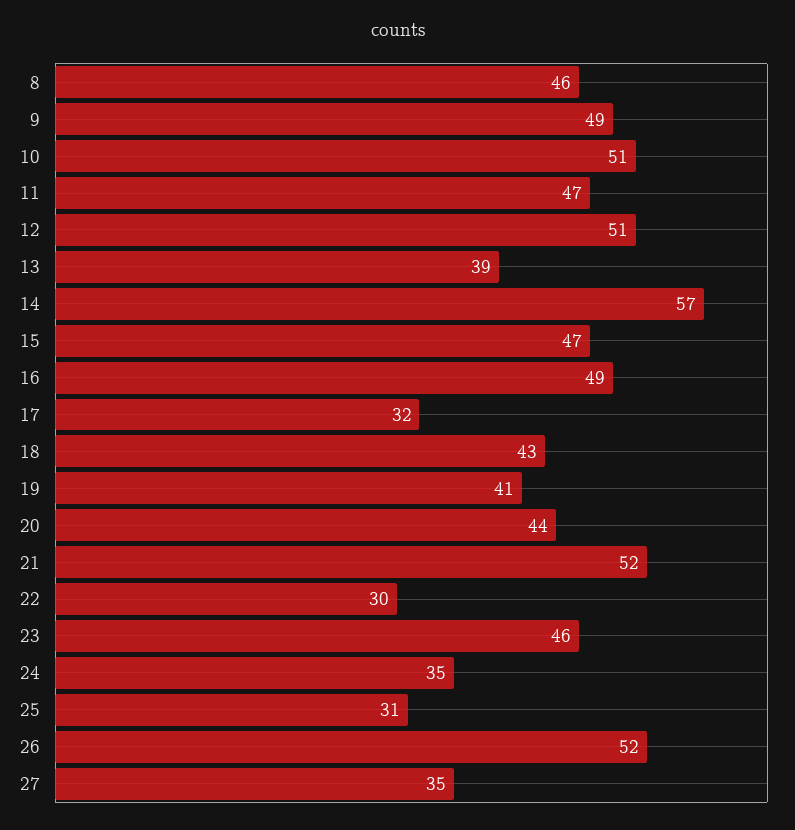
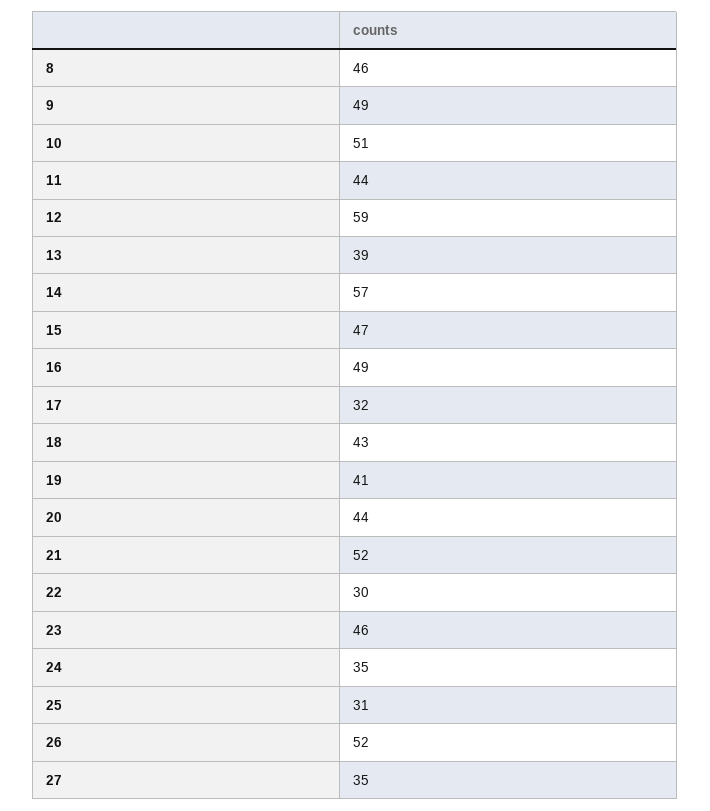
  {
    "8": 46,
    "9": 49,
    "10": 51,
-   "11": 47,
+   "11": 44,
-   "12": 51,
+   "12": 59,
    "13": 39,
    "14": 57,
    "15": 47,
    "16": 49,
    "17": 32,
    "18": 43,
    "19": 41,
    "20": 44,
    "21": 52,
    "22": 30,
    "23": 46,
    "24": 35,
    "25": 31,
    "26": 52,
    "27": 35
  }

